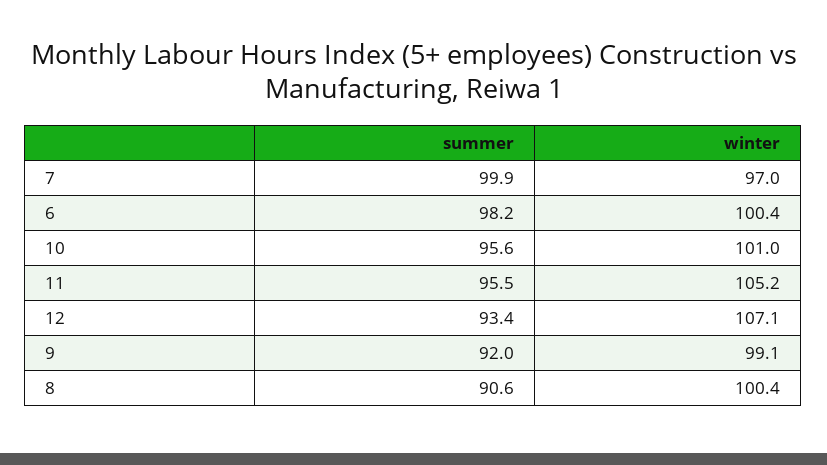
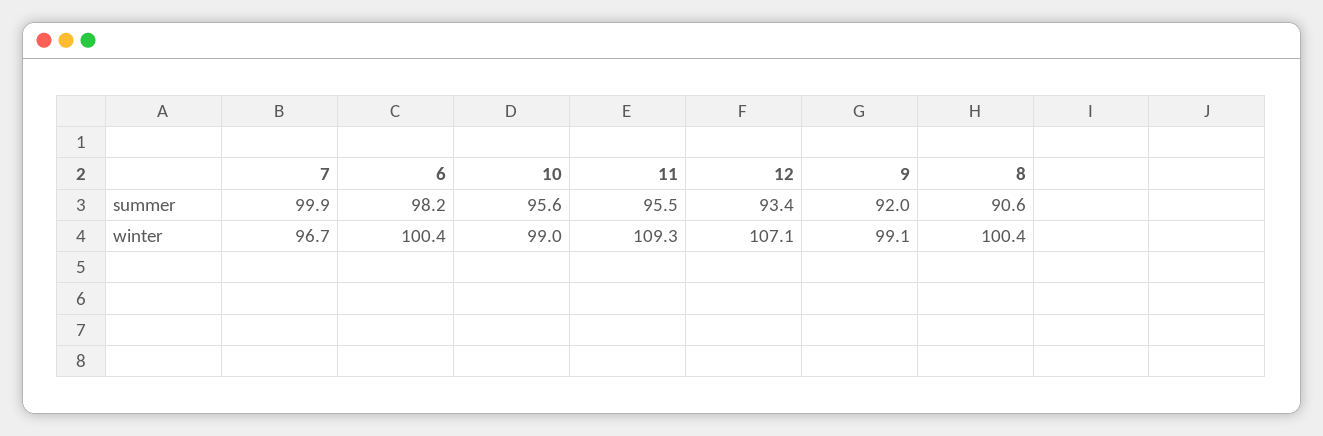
  {
    "summer": {
      "7": 99.9,
      "6": 98.2,
      "10": 95.6,
      "11": 95.5,
      "12": 93.4,
      "9": 92,
      "8": 90.6
    },
    "winter": {
-     "7": 97,
+     "7": 96.7,
      "6": 100.4,
-     "10": 101,
+     "10": 99,
-     "11": 105.2,
+     "11": 109.3,
      "12": 107.1,
      "9": 99.1,
      "8": 100.4
    }
  }

